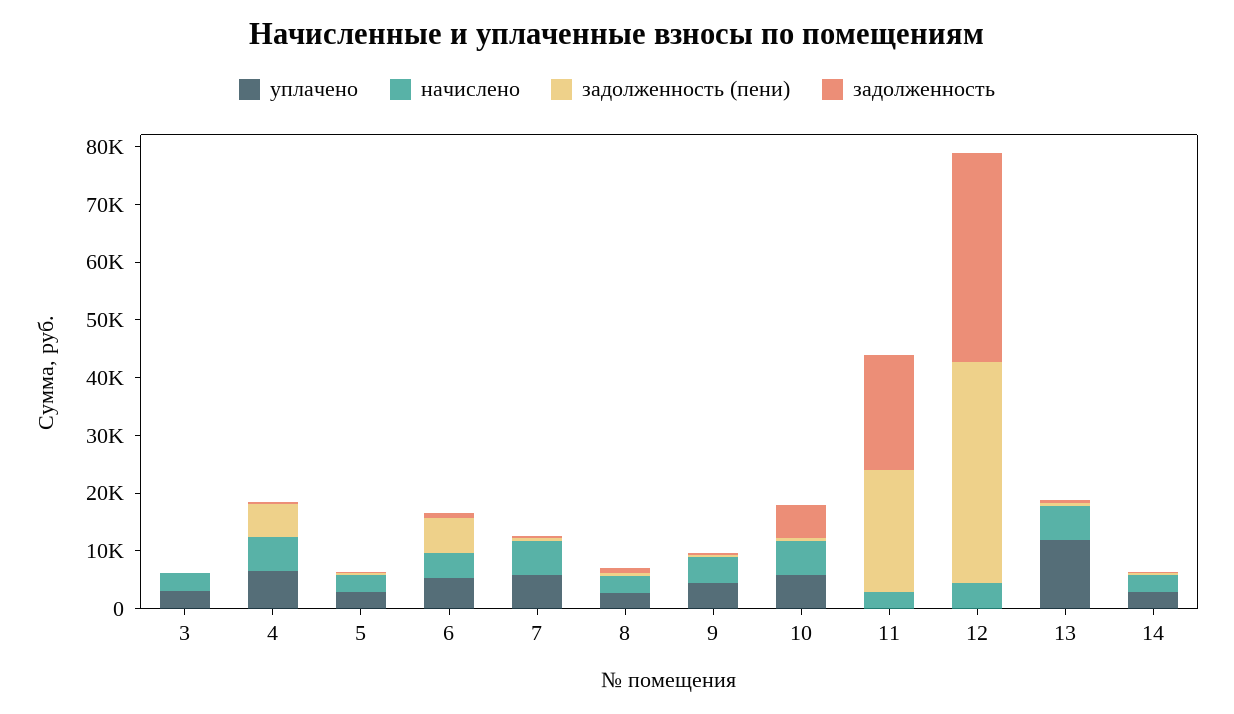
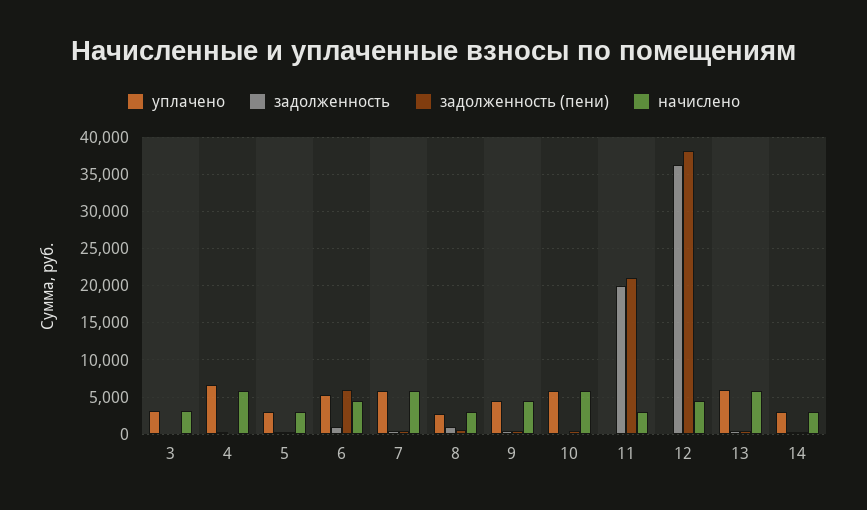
  {
    "уплачено": {
      "3": 3000,
      "4": 7000,
      "5": 3000,
      "6": 5000,
      "7": 6000,
      "8": 3000,
      "9": 4000,
      "10": 6000,
      "11": 0,
      "12": 0,
-     "13": 12000,
+     "13": 6000,
      "14": 3000
    },
    "начислено": {
      "3": 3000,
      "4": 6000,
      "5": 3000,
      "6": 4000,
      "7": 6000,
      "8": 3000,
      "9": 4000,
      "10": 6000,
      "11": 3000,
      "12": 4000,
      "13": 6000,
      "14": 3000
    },
    "задолженность (пени)": {
      "3": 0,
-     "4": 6000,
+     "4": 0,
      "5": 0,
      "6": 6000,
      "7": 0,
      "8": 0,
      "9": 0,
      "10": 0,
      "11": 21000,
      "12": 38000,
      "13": 0,
      "14": 0
    },
    "задолженность": {
      "3": 0,
      "4": 0,
      "5": 0,
      "6": 1000,
      "7": 0,
      "8": 1000,
      "9": 0,
-     "10": 6000,
+     "10": 0,
      "11": 20000,
      "12": 36000,
      "13": 0,
      "14": 0
    }
  }

